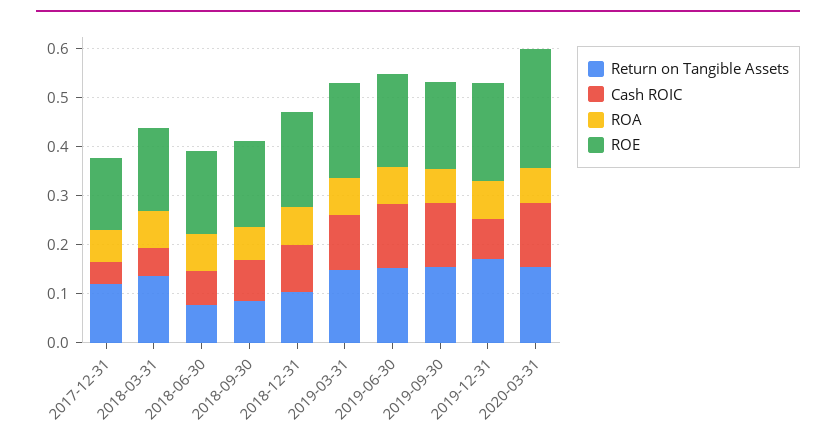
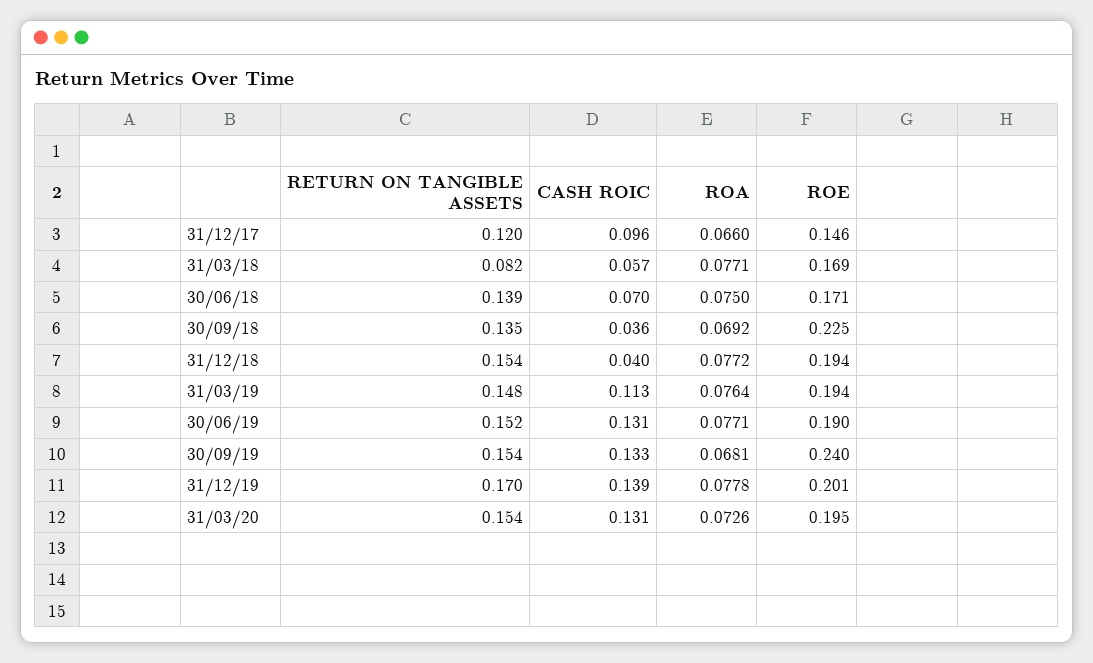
  {
    "Return on Tangible Assets": {
      "2017-12-31": 0.12,
-     "2018-03-31": 0.14,
+     "2018-03-31": 0.082,
-     "2018-06-30": 0.08,
+     "2018-06-30": 0.139,
-     "2018-09-30": 0.08,
+     "2018-09-30": 0.135,
-     "2018-12-31": 0.1,
+     "2018-12-31": 0.154,
      "2019-03-31": 0.148,
      "2019-06-30": 0.152,
      "2019-09-30": 0.154,
      "2019-12-31": 0.17,
      "2020-03-31": 0.154
    },
    "Cash ROIC": {
-     "2017-12-31": 0.04,
+     "2017-12-31": 0.096,
      "2018-03-31": 0.057,
      "2018-06-30": 0.07,
-     "2018-09-30": 0.08,
+     "2018-09-30": 0.036,
-     "2018-12-31": 0.1,
+     "2018-12-31": 0.04,
      "2019-03-31": 0.113,
      "2019-06-30": 0.131,
      "2019-09-30": 0.133,
-     "2019-12-31": 0.08,
+     "2019-12-31": 0.139,
      "2020-03-31": 0.131
    },
    "ROA": {
      "2017-12-31": 0.066,
      "2018-03-31": 0.0771,
      "2018-06-30": 0.075,
      "2018-09-30": 0.0692,
      "2018-12-31": 0.0772,
      "2019-03-31": 0.0764,
      "2019-06-30": 0.0771,
      "2019-09-30": 0.0681,
      "2019-12-31": 0.0778,
      "2020-03-31": 0.0726
    },
    "ROE": {
      "2017-12-31": 0.146,
      "2018-03-31": 0.169,
      "2018-06-30": 0.171,
-     "2018-09-30": 0.18,
+     "2018-09-30": 0.225,
      "2018-12-31": 0.194,
      "2019-03-31": 0.194,
      "2019-06-30": 0.19,
-     "2019-09-30": 0.18,
+     "2019-09-30": 0.24,
      "2019-12-31": 0.201,
-     "2020-03-31": 0.24
+     "2020-03-31": 0.195
    }
  }

